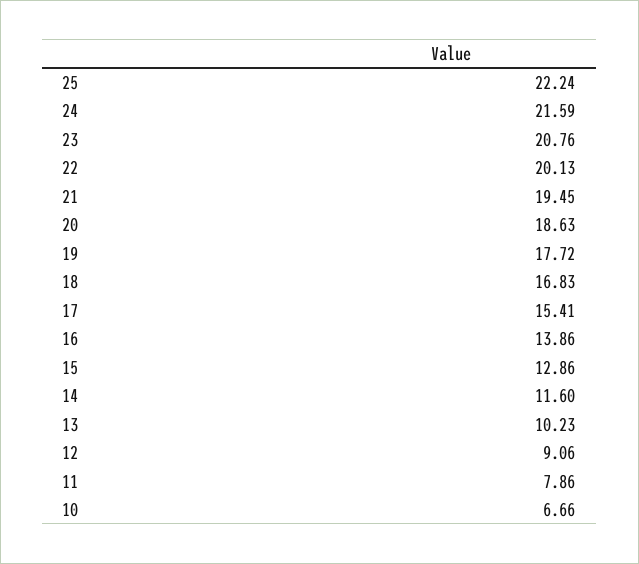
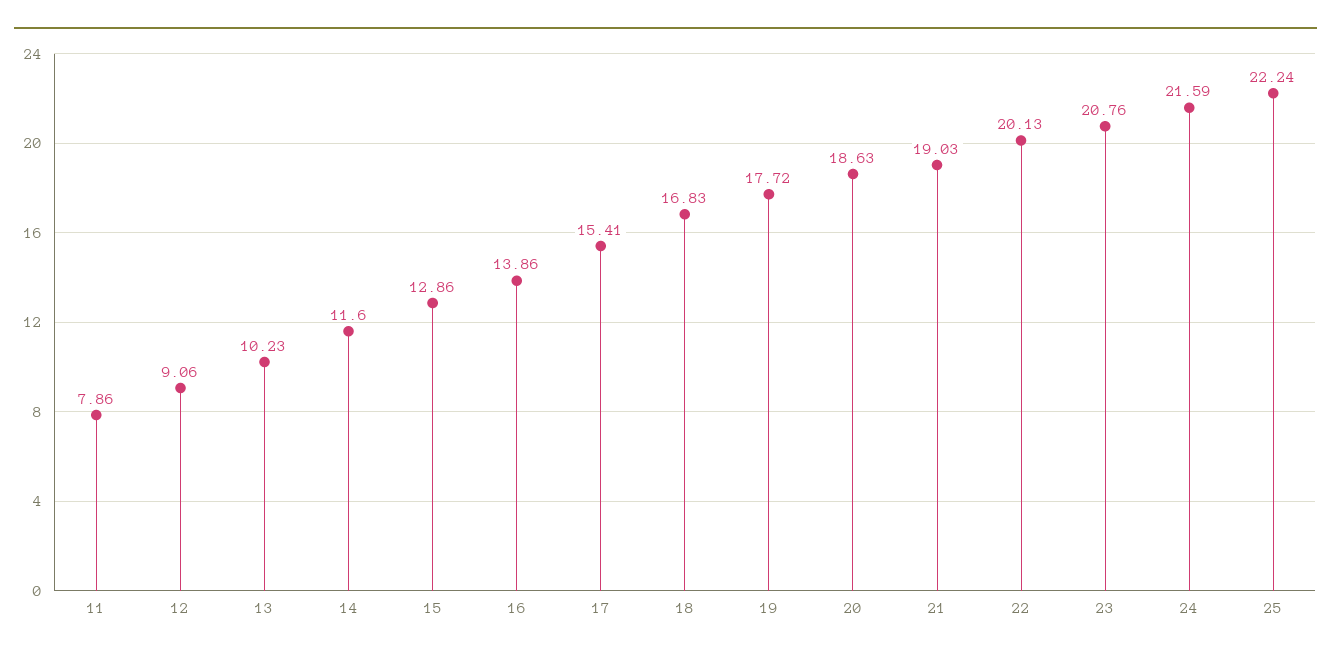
  {
    "25": 22.24,
    "24": 21.59,
    "23": 20.76,
    "22": 20.13,
-   "21": 19.45,
+   "21": 19.03,
    "20": 18.63,
    "19": 17.72,
    "18": 16.83,
    "17": 15.41,
    "16": 13.86,
    "15": 12.86,
    "14": 11.6,
    "13": 10.23,
    "12": 9.06,
-   "11": 7.86,
+   "11": 7.86
-   "10": 6.66
  }

